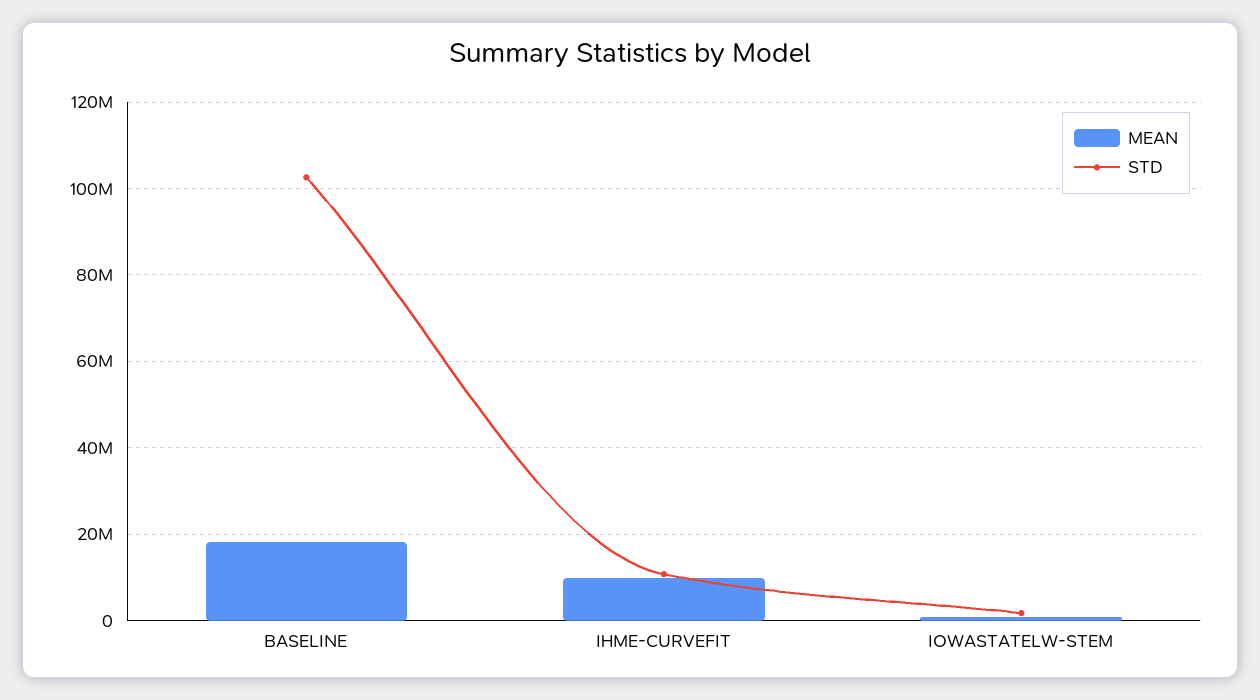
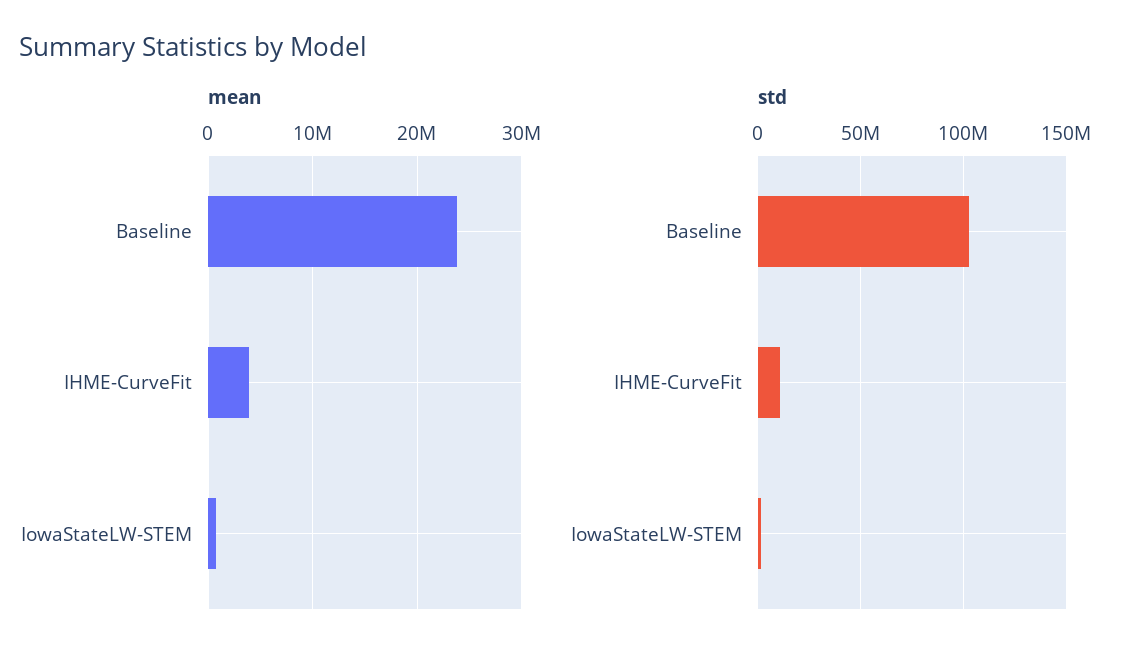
  {
    "MEAN": {
-     "BASELINE": 18000000,
+     "BASELINE": 24000000,
-     "IHME-CURVEFIT": 10000000,
+     "IHME-CURVEFIT": 4000000,
      "IOWASTATELW-STEM": 1000000
    },
    "STD": {
      "BASELINE": 102000000,
      "IHME-CURVEFIT": 10000000,
      "IOWASTATELW-STEM": 2000000
    }
  }

